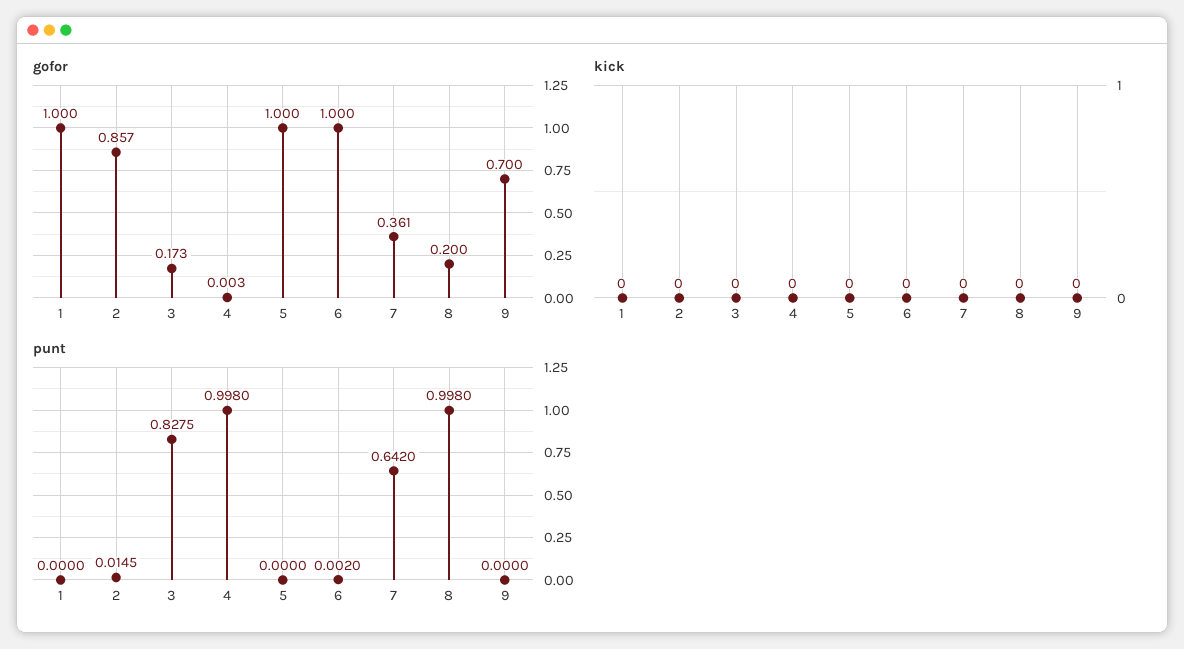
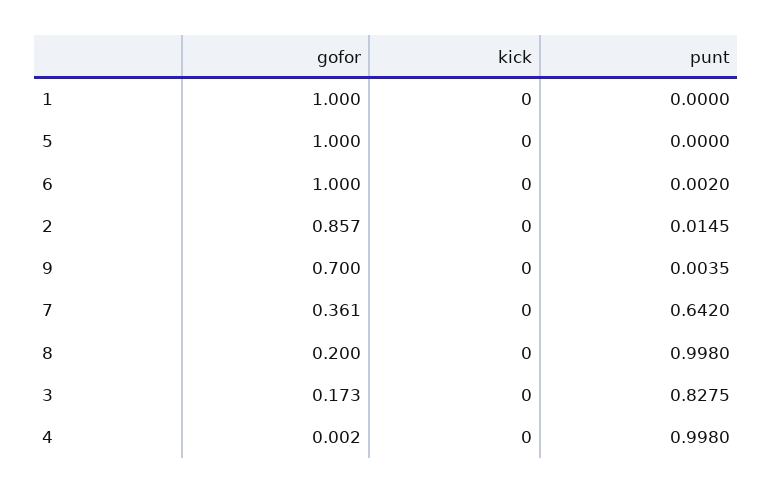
  {
    "gofor": {
      "1": 1,
      "2": 0.857,
      "3": 0.173,
-     "4": 0.003,
+     "4": 0.002,
      "5": 1,
      "6": 1,
      "7": 0.361,
      "8": 0.2,
      "9": 0.7
    },
    "kick": {
      "1": 0,
      "2": 0,
      "3": 0,
      "4": 0,
      "5": 0,
      "6": 0,
      "7": 0,
      "8": 0,
      "9": 0
    },
    "punt": {
      "1": 0,
      "2": 0.0145,
      "3": 0.8275,
      "4": 0.998,
      "5": 0,
      "6": 0.002,
      "7": 0.642,
      "8": 0.998,
-     "9": 0
+     "9": 0.0035
    }
  }

